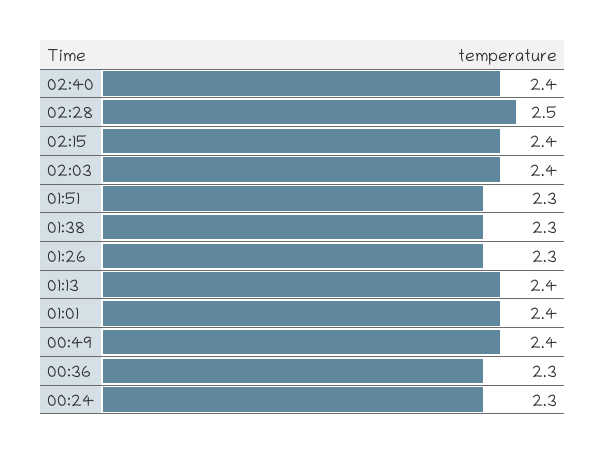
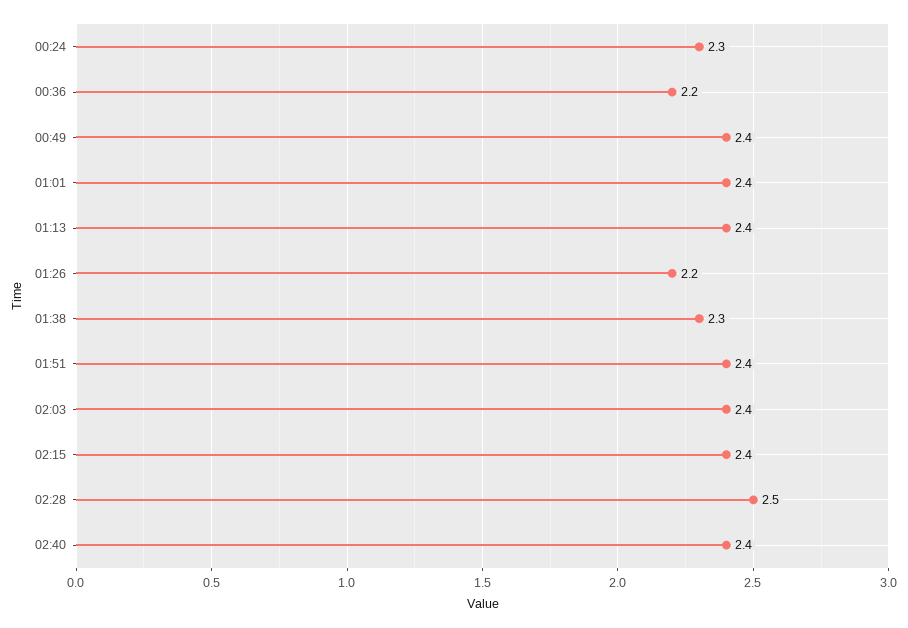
  {
    "02:40": 2.4,
    "02:28": 2.5,
    "02:15": 2.4,
    "02:03": 2.4,
-   "01:51": 2.3,
+   "01:51": 2.4,
    "01:38": 2.3,
-   "01:26": 2.3,
+   "01:26": 2.2,
    "01:13": 2.4,
    "01:01": 2.4,
    "00:49": 2.4,
-   "00:36": 2.3,
+   "00:36": 2.2,
    "00:24": 2.3
  }

